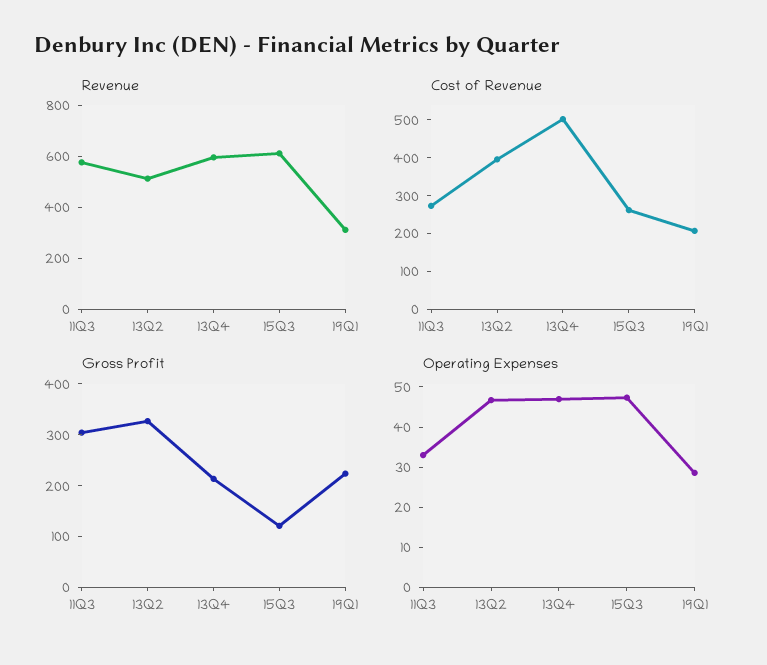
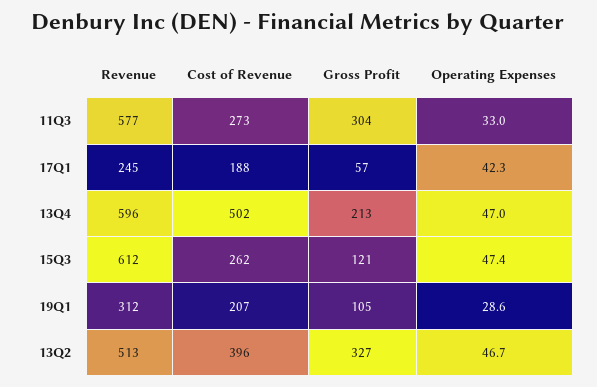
  {
    "Revenue": {
      "11Q3": 577,
      "13Q2": 513,
      "13Q4": 596,
      "15Q3": 612,
-     "19Q1": 312
+     "19Q1": 312,
+     "17Q1": 245
    },
    "Cost of Revenue": {
      "11Q3": 273,
      "13Q2": 396,
      "13Q4": 502,
      "15Q3": 262,
-     "19Q1": 207
+     "19Q1": 207,
+     "17Q1": 188
    },
    "Gross Profit": {
      "11Q3": 304,
      "13Q2": 327,
      "13Q4": 213,
      "15Q3": 121,
-     "19Q1": 220
+     "19Q1": 105,
+     "17Q1": 57
    },
    "Operating Expenses": {
      "11Q3": 33,
      "13Q2": 46.7,
      "13Q4": 47,
      "15Q3": 47.4,
-     "19Q1": 28.6
+     "19Q1": 28.6,
+     "17Q1": 42.3
    }
  }

